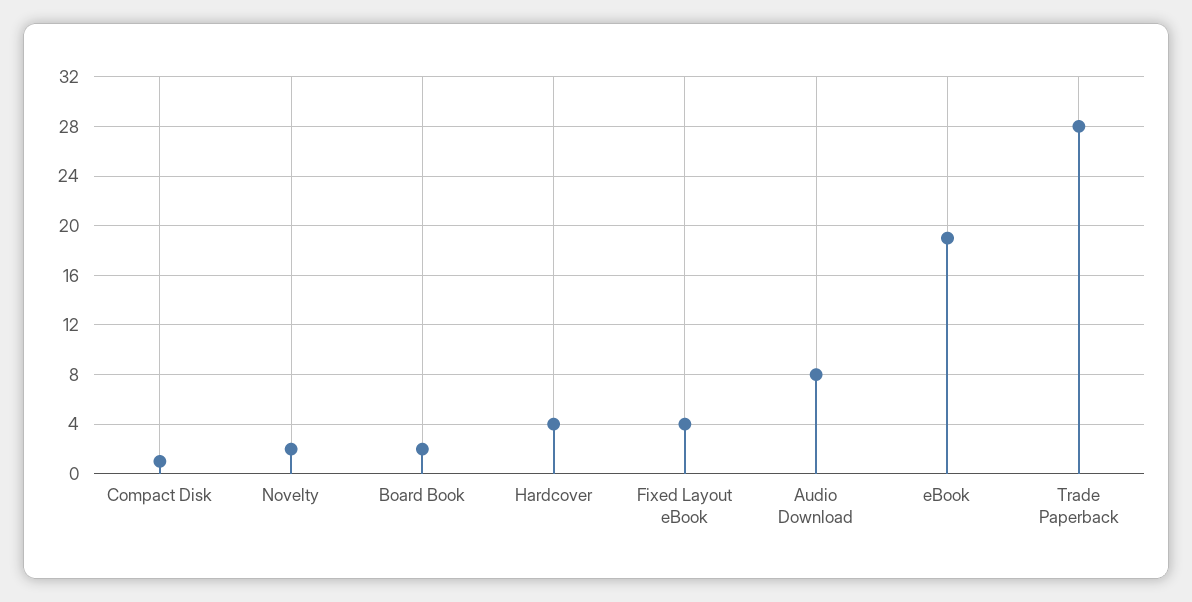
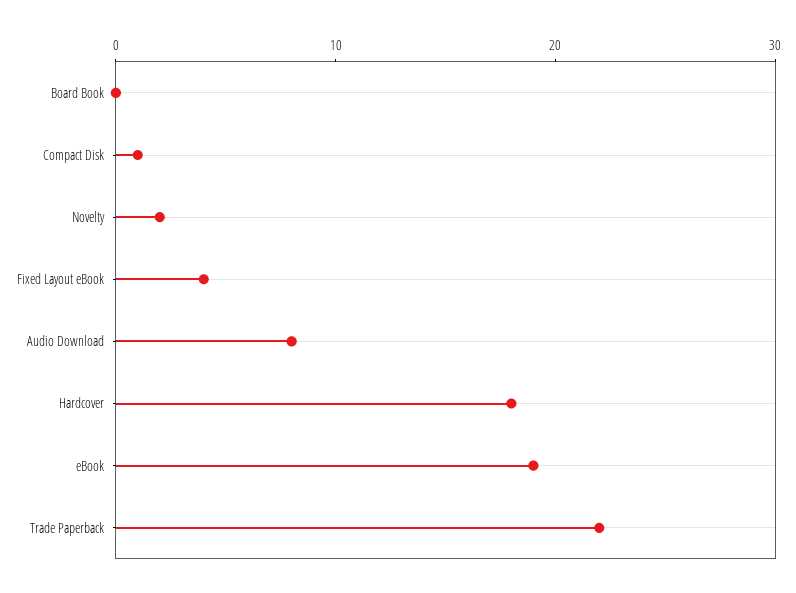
  {
    "Compact Disk": 1,
    "Novelty": 2,
-   "Board Book": 2,
+   "Board Book": 0,
-   "Hardcover": 4,
+   "Hardcover": 18,
    "Fixed Layout eBook": 4,
    "Audio Download": 8,
    "eBook": 19,
-   "Trade Paperback": 28
+   "Trade Paperback": 22
  }

